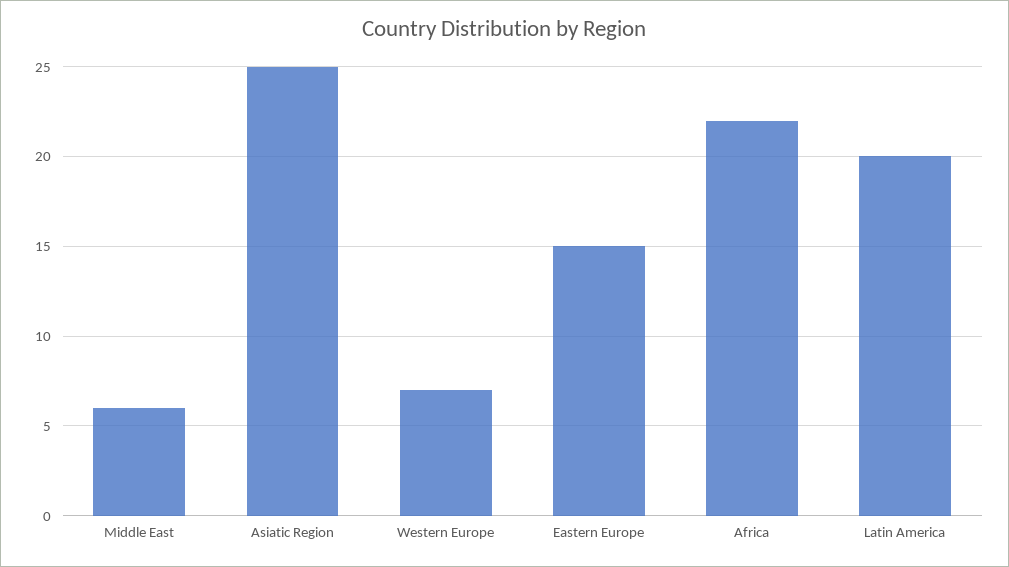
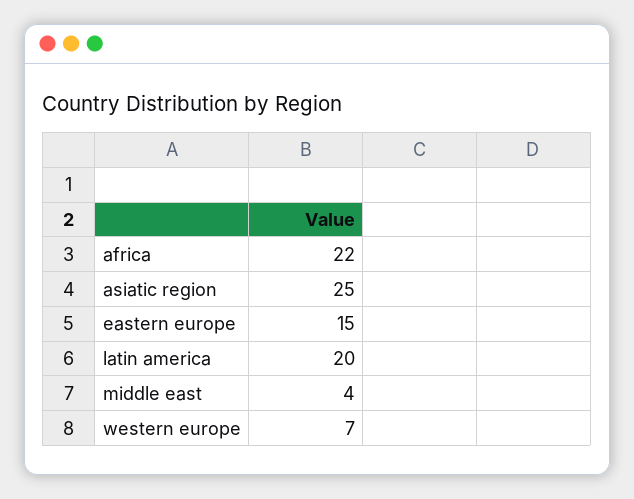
  {
-   "Middle East": 6,
+   "Middle East": 4,
    "Asiatic Region": 25,
    "Western Europe": 7,
    "Eastern Europe": 15,
    "Africa": 22,
    "Latin America": 20
  }

